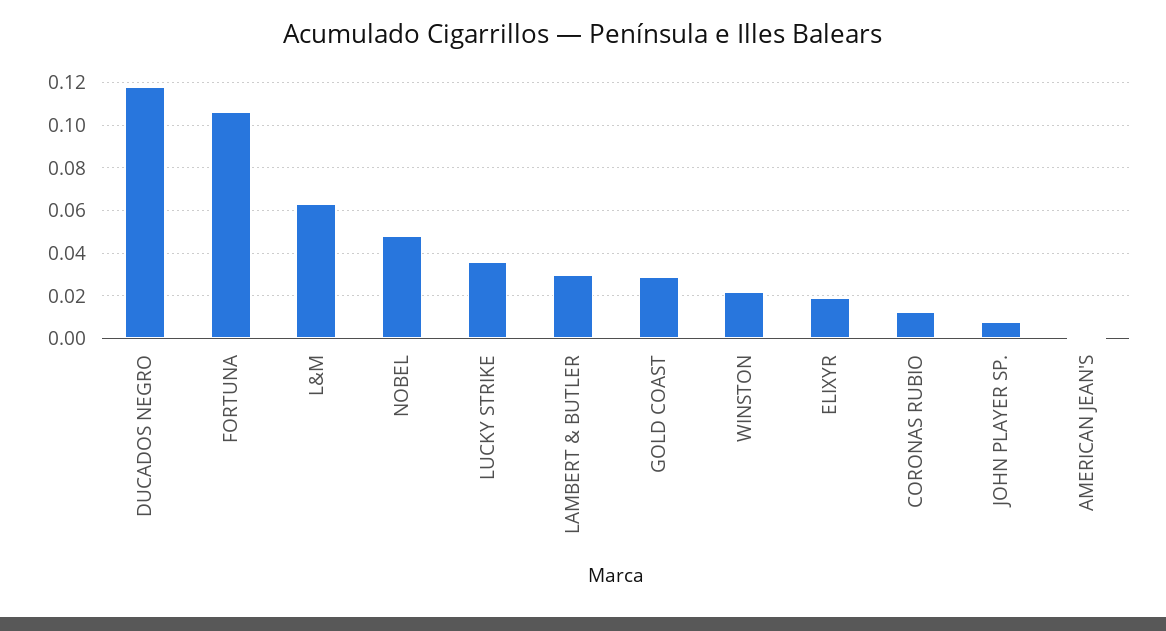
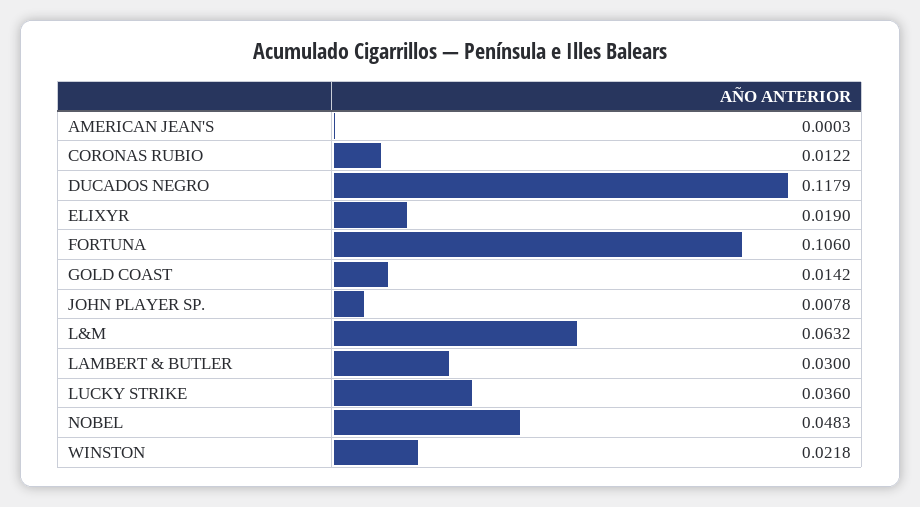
  {
    "DUCADOS NEGRO": 0.1179,
    "FORTUNA": 0.106,
    "L&M": 0.0632,
    "NOBEL": 0.0483,
    "LUCKY STRIKE": 0.036,
    "LAMBERT & BUTLER": 0.03,
-   "GOLD COAST": 0.03,
+   "GOLD COAST": 0.0142,
    "WINSTON": 0.0218,
    "ELIXYR": 0.019,
    "CORONAS RUBIO": 0.0122,
    "JOHN PLAYER SP.": 0.0078,
    "AMERICAN JEAN'S": 0.0003
  }

